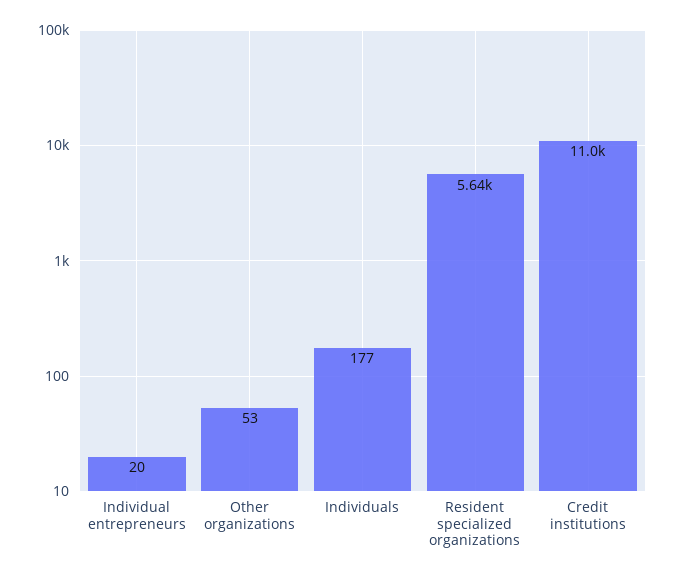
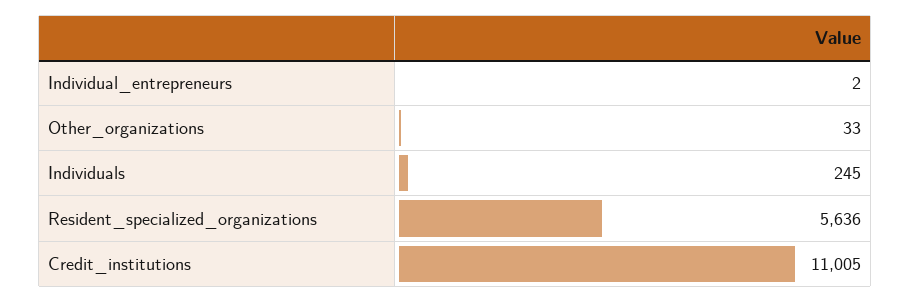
  {
-   "Individual entrepreneurs": 20,
+   "Individual entrepreneurs": 2,
-   "Other organizations": 53,
+   "Other organizations": 33,
-   "Individuals": 177,
+   "Individuals": 245,
    "Resident specialized organizations": 5636,
    "Credit institutions": 11005
  }

